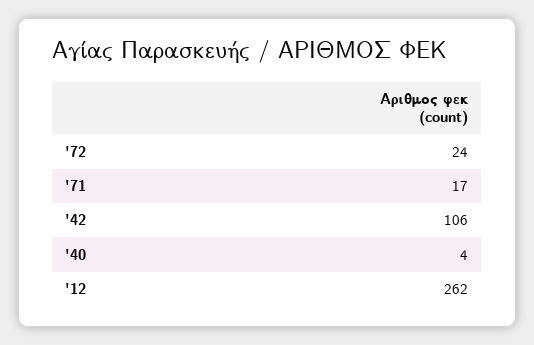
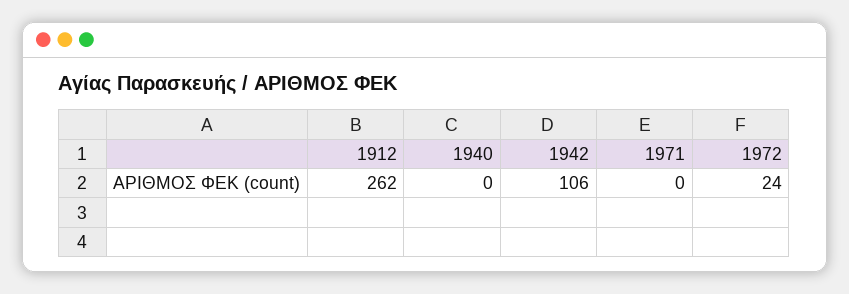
  {
    "'72": 24,
-   "'71": 17,
+   "'71": 0,
    "'42": 106,
-   "'40": 4,
+   "'40": 0,
    "'12": 262
  }

